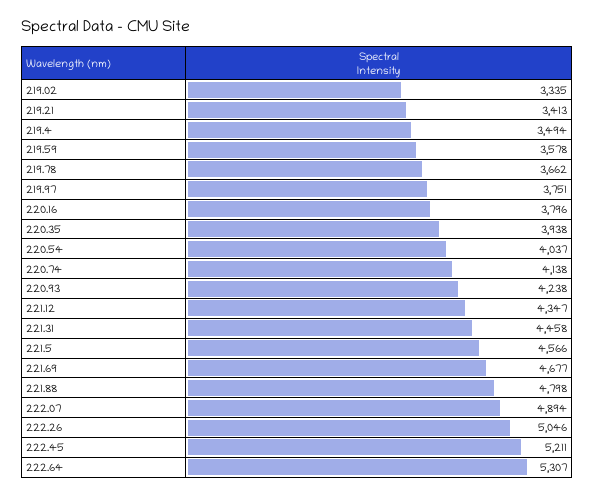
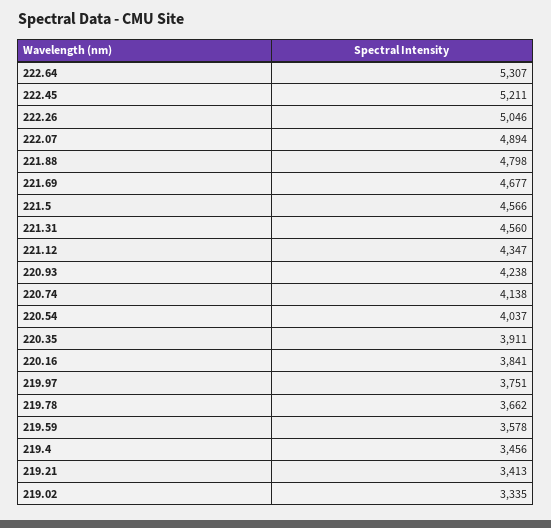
  {
    "219.02": 3335,
    "219.21": 3413,
-   "219.4": 3494,
+   "219.4": 3456,
    "219.59": 3578,
    "219.78": 3662,
    "219.97": 3751,
-   "220.16": 3796,
+   "220.16": 3841,
-   "220.35": 3938,
+   "220.35": 3911,
    "220.54": 4037,
    "220.74": 4138,
    "220.93": 4238,
    "221.12": 4347,
-   "221.31": 4458,
+   "221.31": 4560,
    "221.5": 4566,
    "221.69": 4677,
    "221.88": 4798,
    "222.07": 4894,
    "222.26": 5046,
    "222.45": 5211,
    "222.64": 5307
  }

